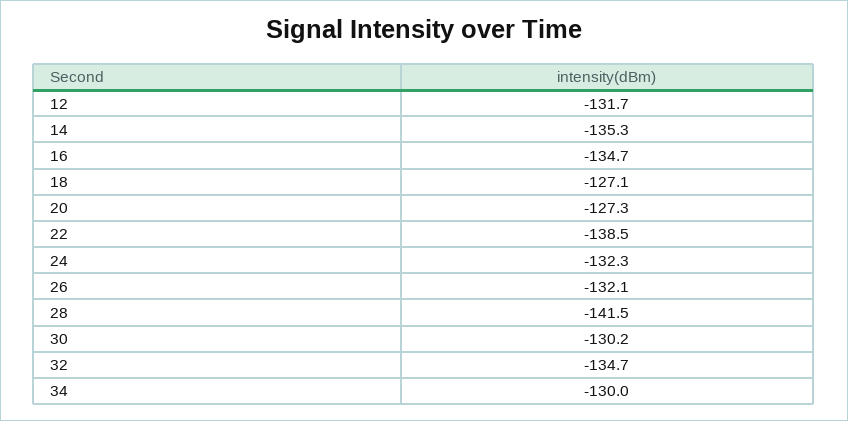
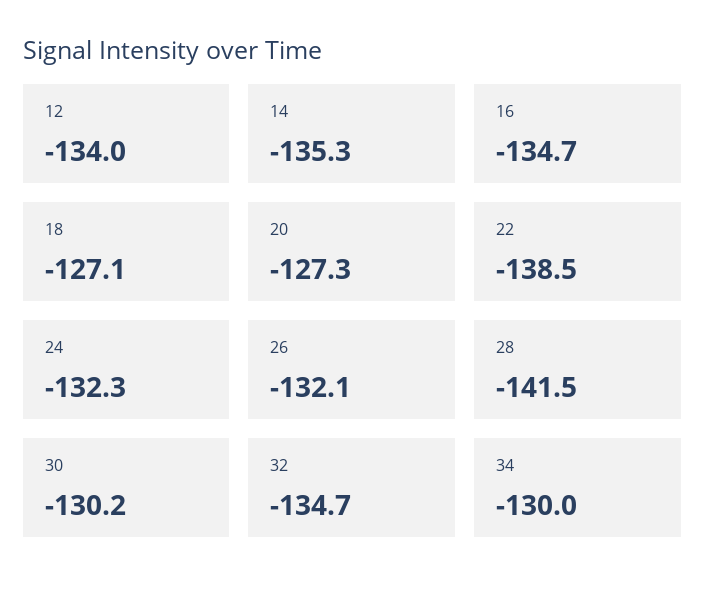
  {
-   "12": -131.7,
+   "12": -134,
    "14": -135.3,
    "16": -134.7,
    "18": -127.1,
    "20": -127.3,
    "22": -138.5,
    "24": -132.3,
    "26": -132.1,
    "28": -141.5,
    "30": -130.2,
    "32": -134.7,
    "34": -130
  }

